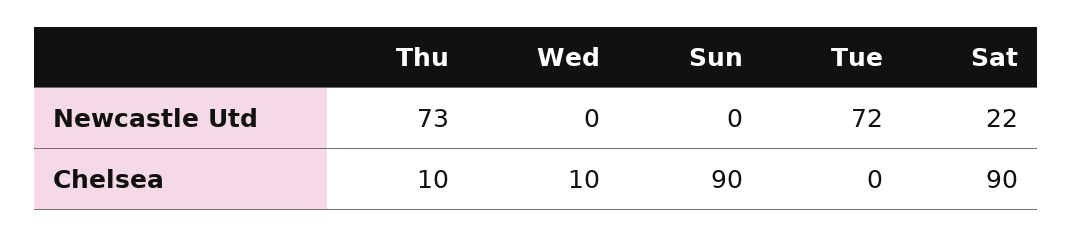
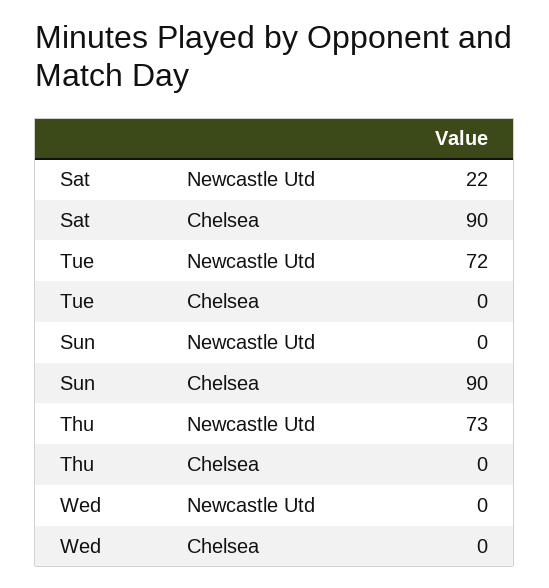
  {
    "Thu": {
      "Newcastle Utd": 73,
-     "Chelsea": 10
+     "Chelsea": 0
    },
    "Wed": {
      "Newcastle Utd": 0,
-     "Chelsea": 10
+     "Chelsea": 0
    },
    "Sun": {
      "Newcastle Utd": 0,
      "Chelsea": 90
    },
    "Tue": {
      "Newcastle Utd": 72,
      "Chelsea": 0
    },
    "Sat": {
      "Newcastle Utd": 22,
      "Chelsea": 90
    }
  }

